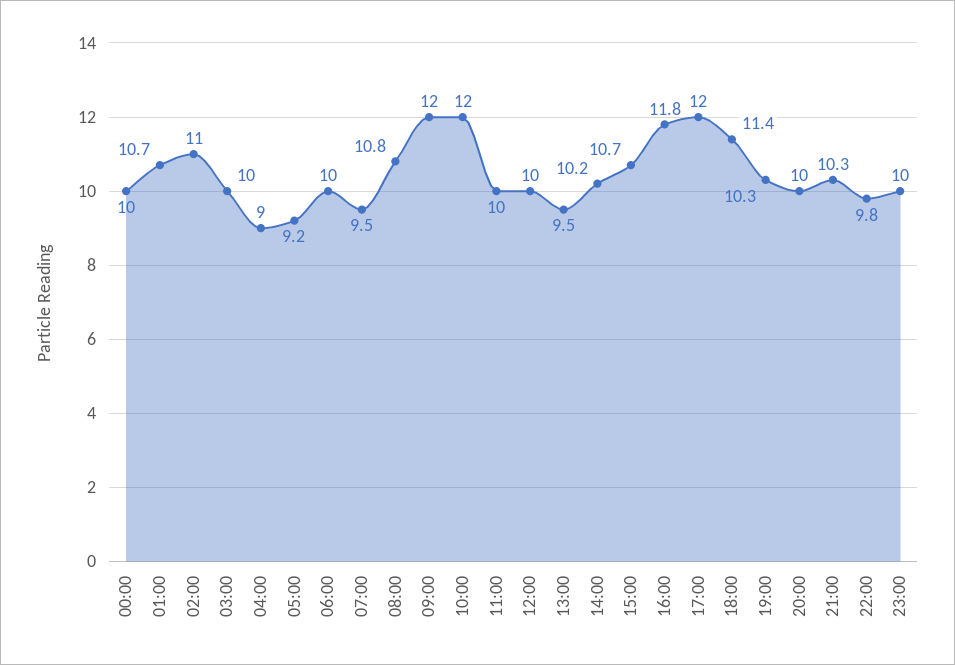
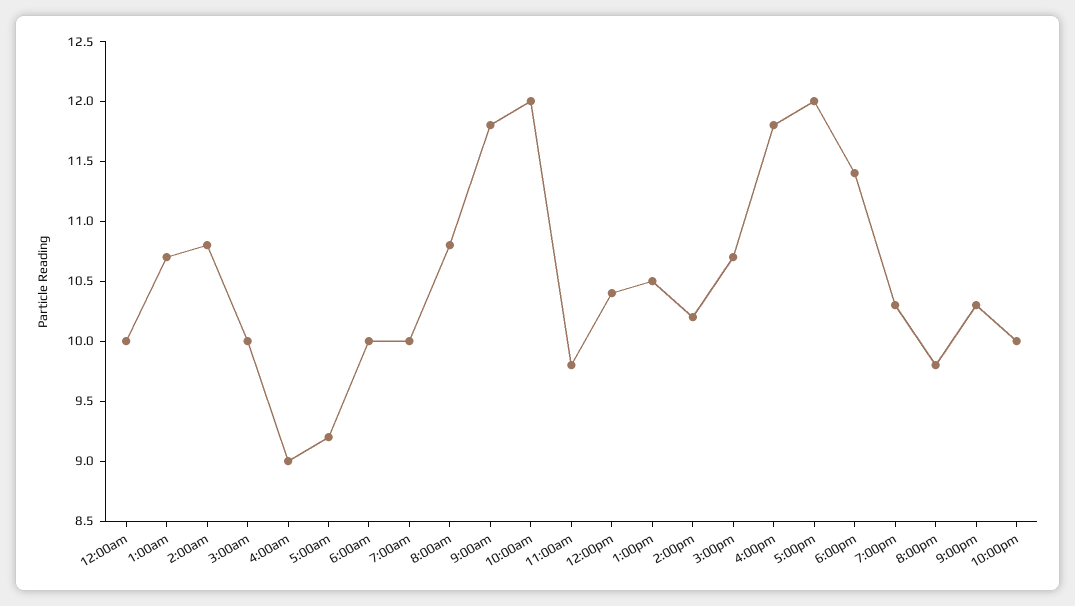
  {
    "00:00": 10,
    "01:00": 10.7,
-   "02:00": 11,
+   "02:00": 10.8,
    "03:00": 10,
    "04:00": 9,
    "05:00": 9.2,
    "06:00": 10,
-   "07:00": 9.5,
+   "07:00": 10,
    "08:00": 10.8,
-   "09:00": 12,
+   "09:00": 11.8,
    "10:00": 12,
-   "11:00": 10,
+   "11:00": 9.8,
-   "12:00": 10,
+   "12:00": 10.4,
-   "13:00": 9.5,
+   "13:00": 10.5,
    "14:00": 10.2,
    "15:00": 10.7,
    "16:00": 11.8,
    "17:00": 12,
    "18:00": 11.4,
    "19:00": 10.3,
-   "20:00": 10,
+   "20:00": 9.8,
    "21:00": 10.3,
-   "22:00": 9.8,
+   "22:00": 10
-   "23:00": 10
  }

